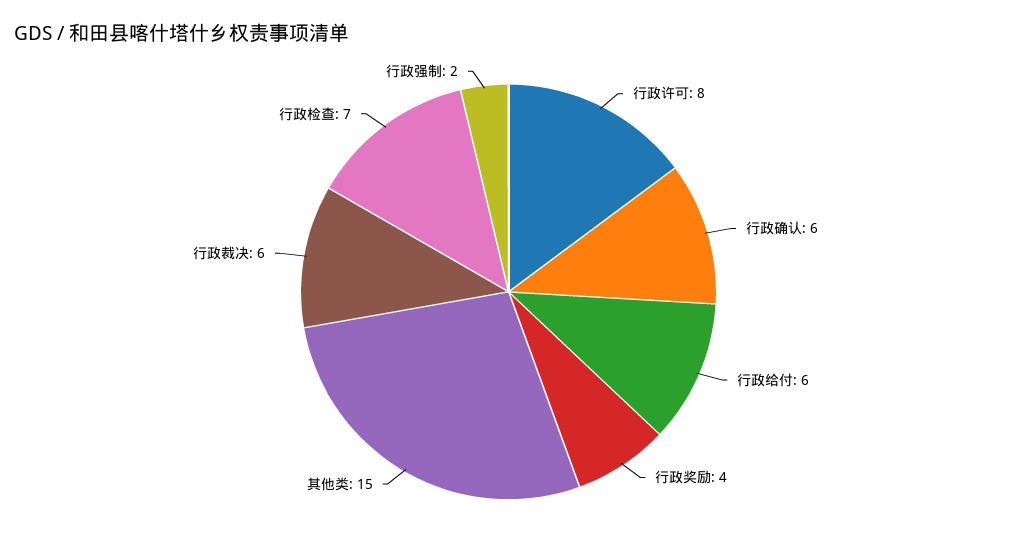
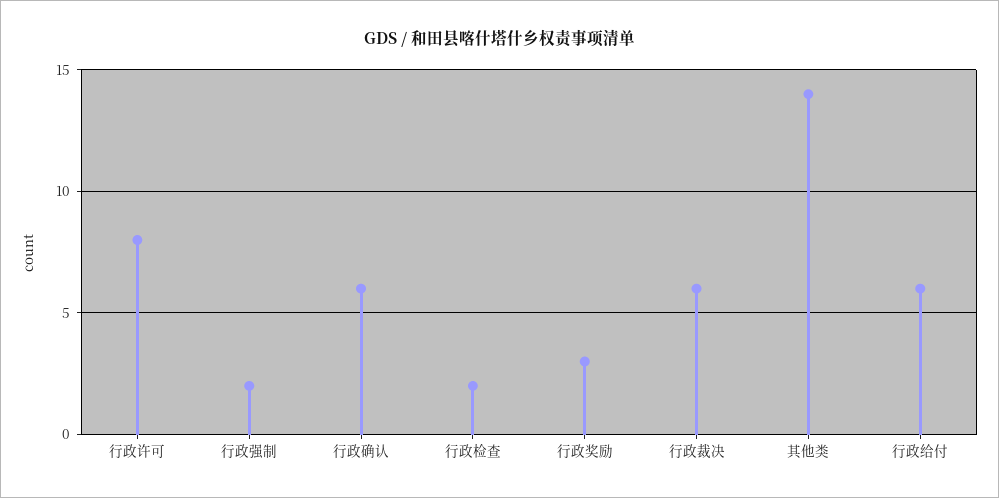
  {
    "行政许可": 8,
    "行政确认": 6,
    "行政给付": 6,
-   "行政奖励": 4,
+   "行政奖励": 3,
-   "其他类": 15,
+   "其他类": 14,
    "行政裁决": 6,
-   "行政检查": 7,
+   "行政检查": 2,
    "行政强制": 2
  }

